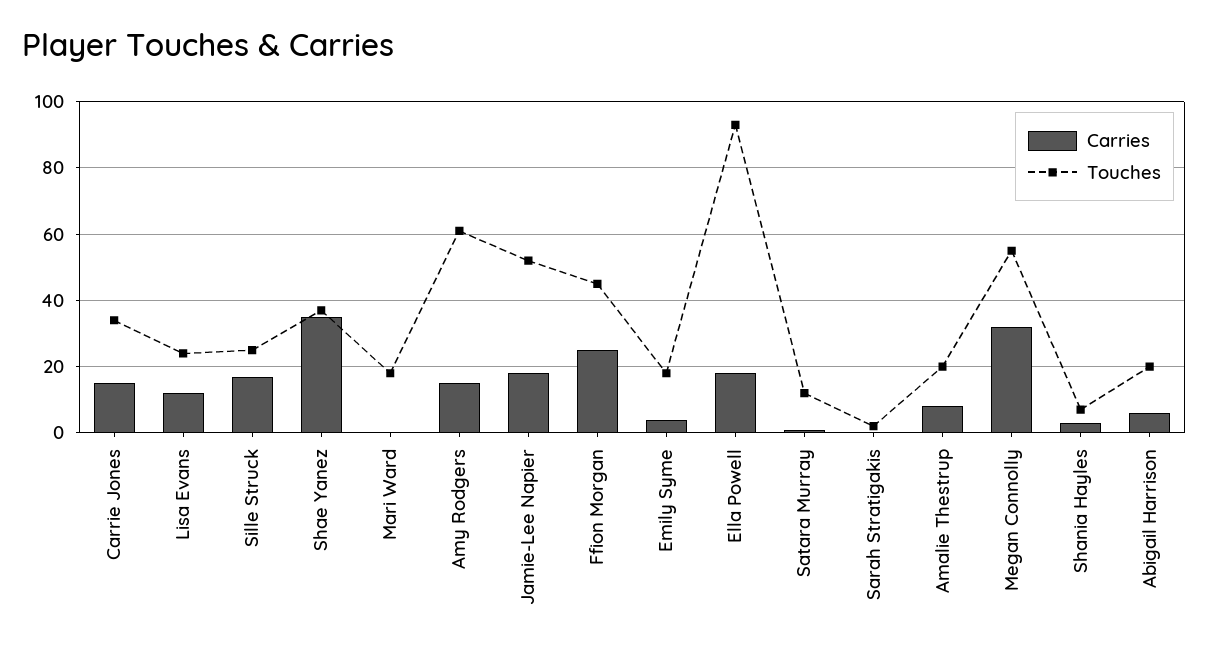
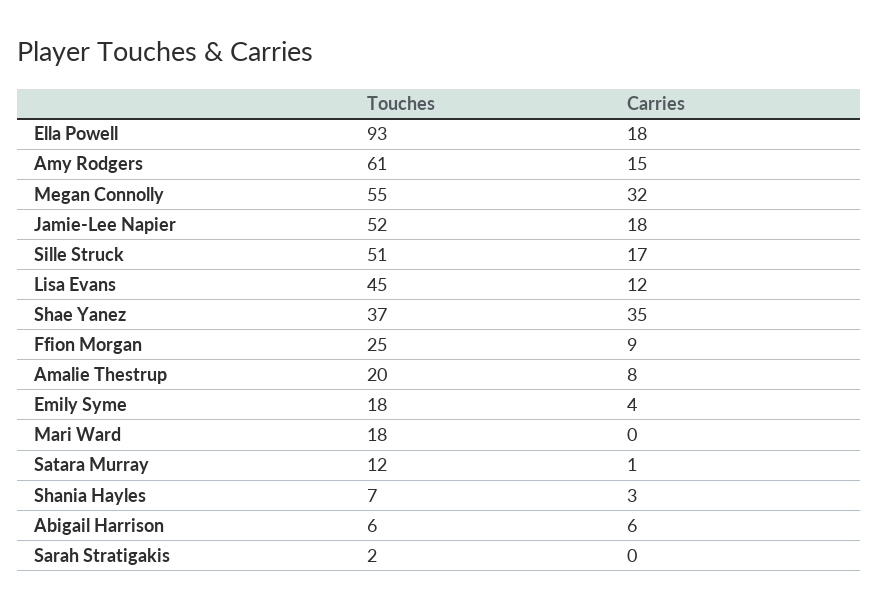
  {
    "Carries": {
-     "Carrie Jones": 15,
      "Lisa Evans": 12,
      "Sille Struck": 17,
      "Shae Yanez": 35,
      "Mari Ward": 0,
      "Amy Rodgers": 15,
      "Jamie-Lee Napier": 18,
-     "Ffion Morgan": 25,
+     "Ffion Morgan": 9,
      "Emily Syme": 4,
      "Ella Powell": 18,
      "Satara Murray": 1,
      "Sarah Stratigakis": 0,
      "Amalie Thestrup": 8,
      "Megan Connolly": 32,
      "Shania Hayles": 3,
      "Abigail Harrison": 6
    },
    "Touches": {
-     "Carrie Jones": 35,
-     "Lisa Evans": 25,
+     "Lisa Evans": 45,
-     "Sille Struck": 25,
+     "Sille Struck": 51,
      "Shae Yanez": 37,
      "Mari Ward": 18,
      "Amy Rodgers": 61,
      "Jamie-Lee Napier": 52,
-     "Ffion Morgan": 45,
+     "Ffion Morgan": 25,
      "Emily Syme": 18,
      "Ella Powell": 93,
      "Satara Murray": 12,
      "Sarah Stratigakis": 2,
      "Amalie Thestrup": 20,
      "Megan Connolly": 55,
      "Shania Hayles": 7,
-     "Abigail Harrison": 20
+     "Abigail Harrison": 6
    }
  }

